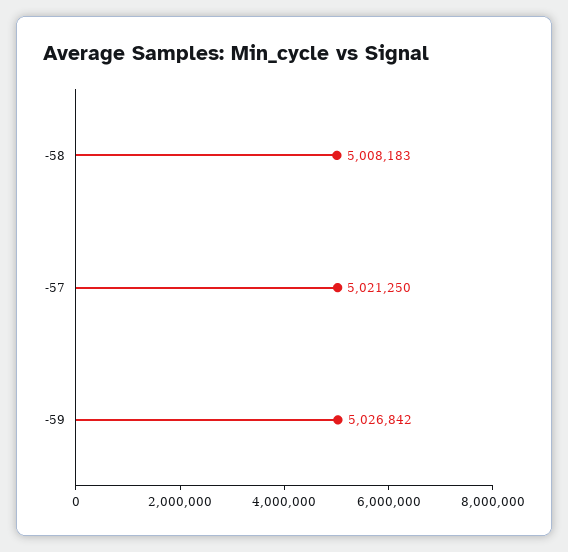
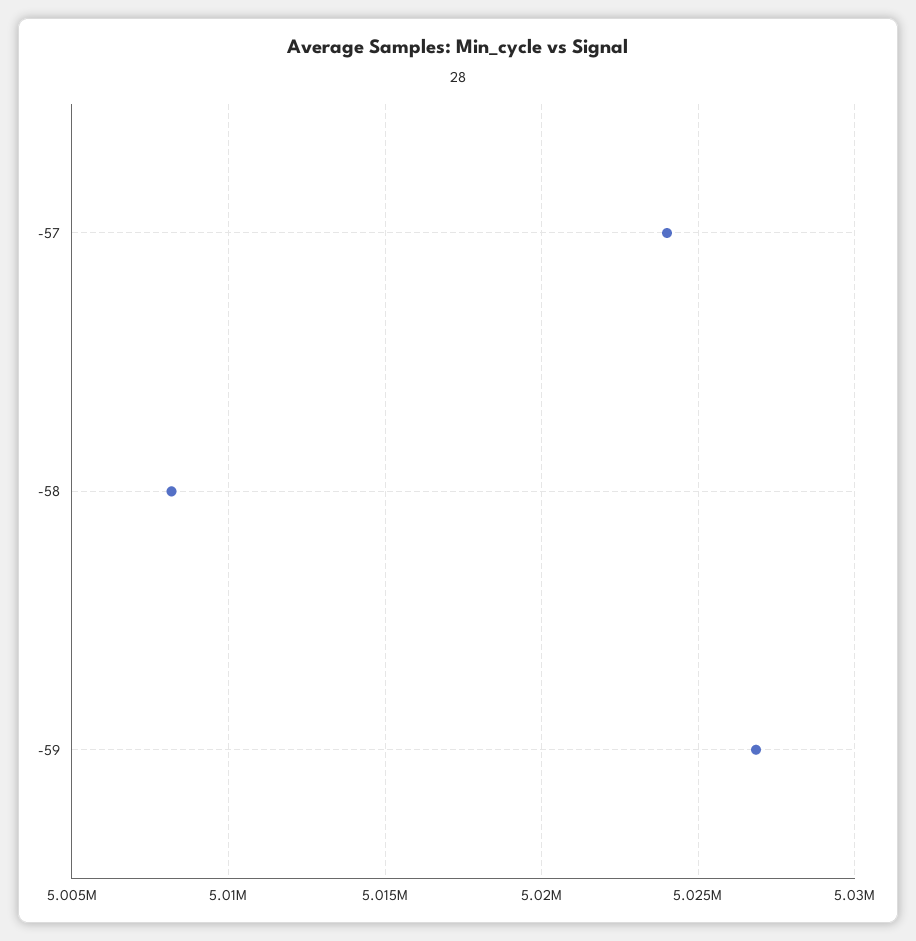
  {
    "-58": 5008183,
-   "-57": 5021250,
+   "-57": 5024000,
    "-59": 5026842
  }

